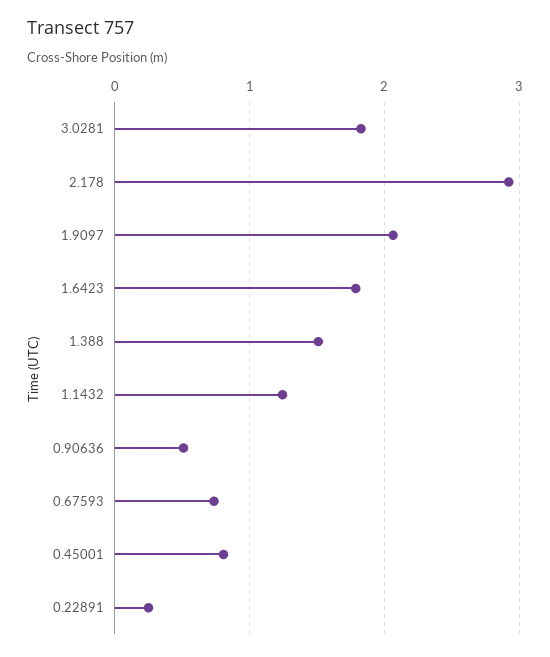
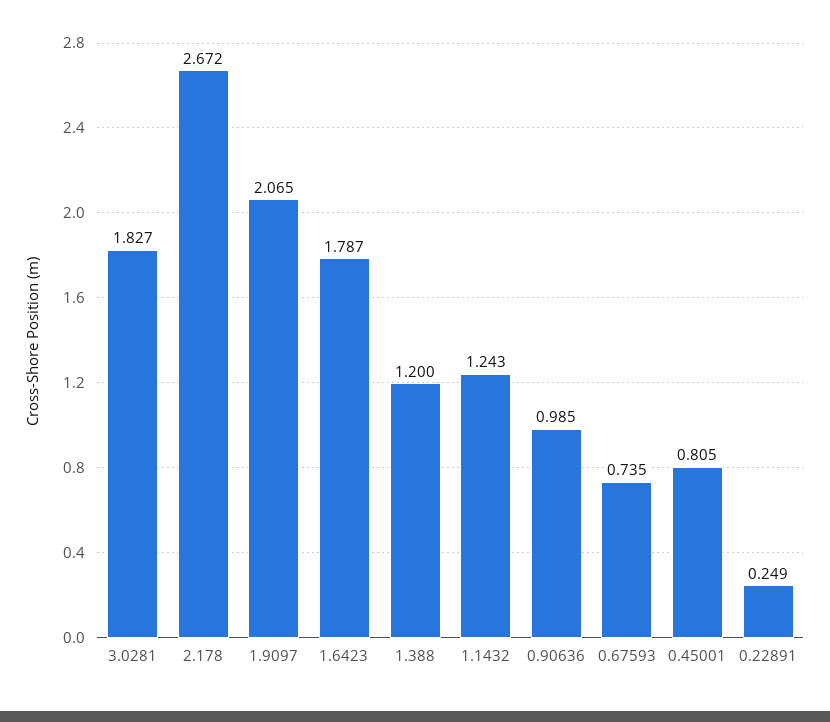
  {
    "3.0281": 1.827,
-   "2.178": 2.9,
+   "2.178": 2.672,
    "1.9097": 2.065,
    "1.6423": 1.787,
-   "1.388": 1.5,
+   "1.388": 1.2,
    "1.1432": 1.243,
-   "0.90636": 0.5,
+   "0.90636": 0.985,
    "0.67593": 0.735,
    "0.45001": 0.805,
    "0.22891": 0.249
  }

